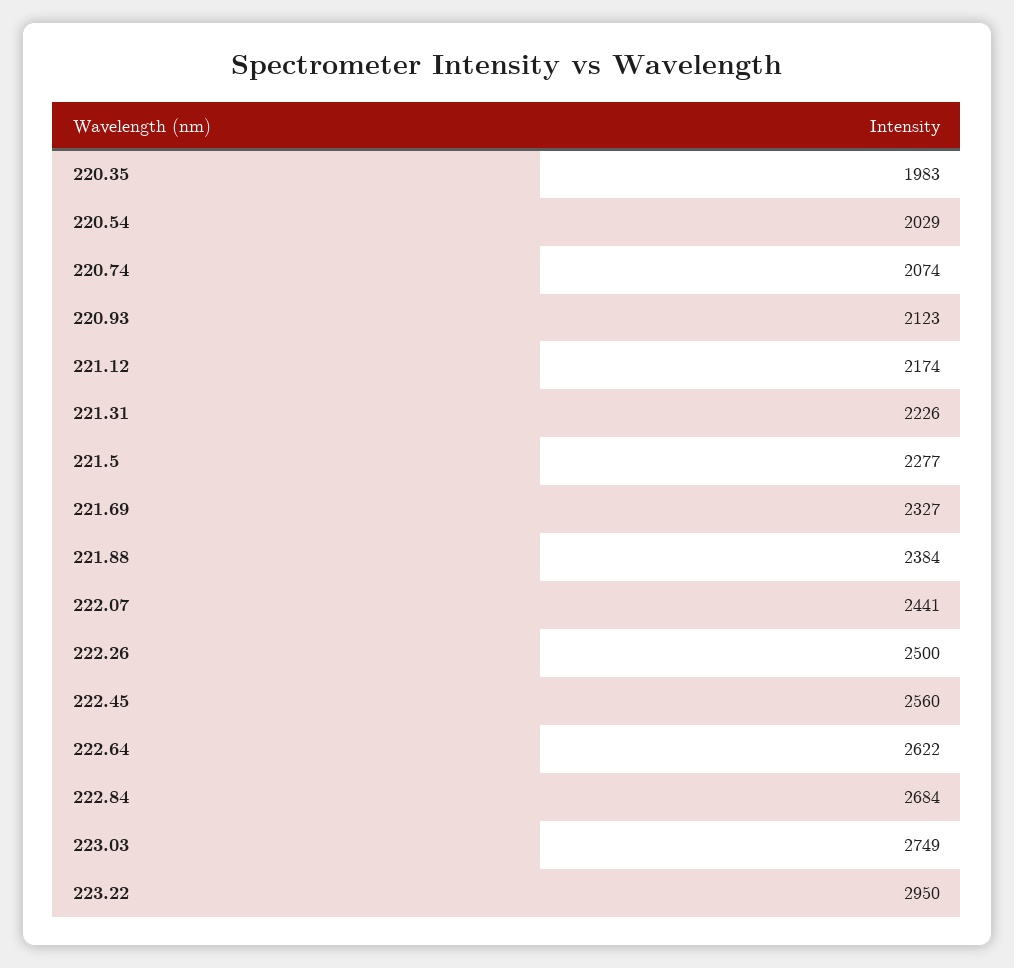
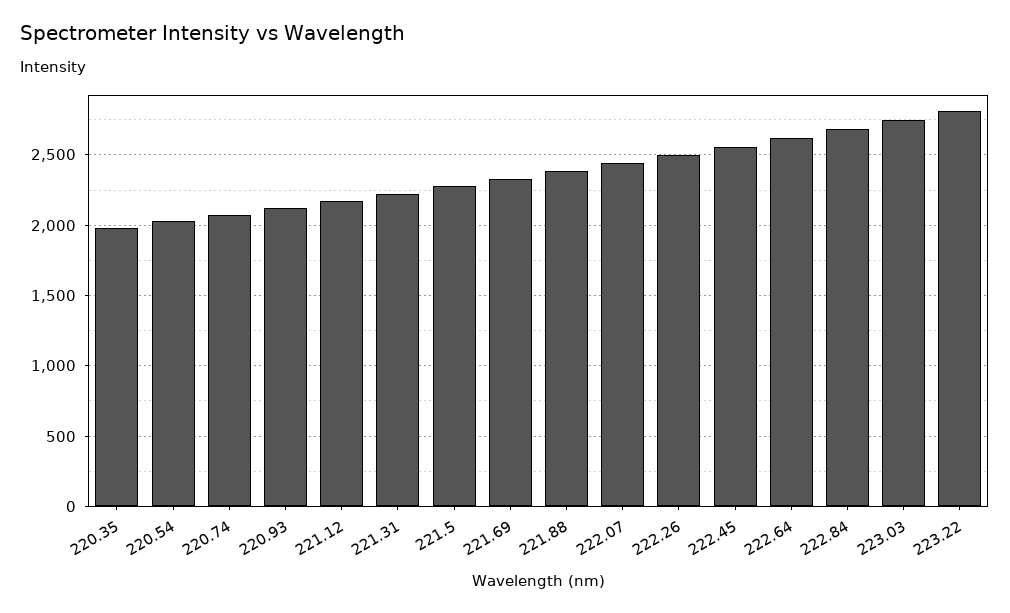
  {
    "220.35": 1983,
    "220.54": 2029,
    "220.74": 2074,
    "220.93": 2123,
    "221.12": 2174,
    "221.31": 2226,
    "221.5": 2277,
    "221.69": 2327,
    "221.88": 2384,
    "222.07": 2441,
    "222.26": 2500,
    "222.45": 2560,
    "222.64": 2622,
    "222.84": 2684,
    "223.03": 2749,
-   "223.22": 2950
+   "223.22": 2800
  }

